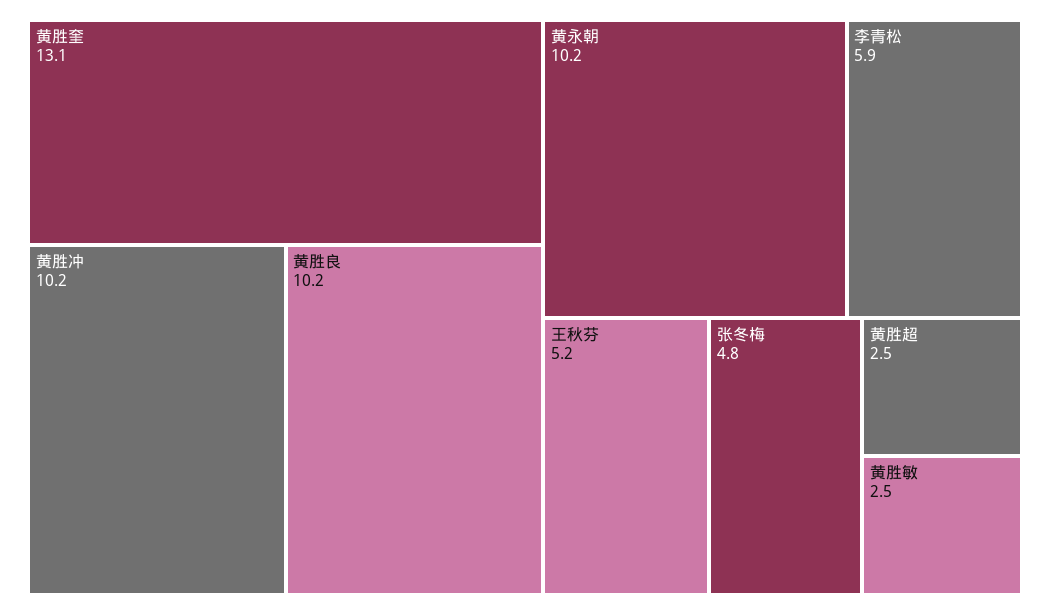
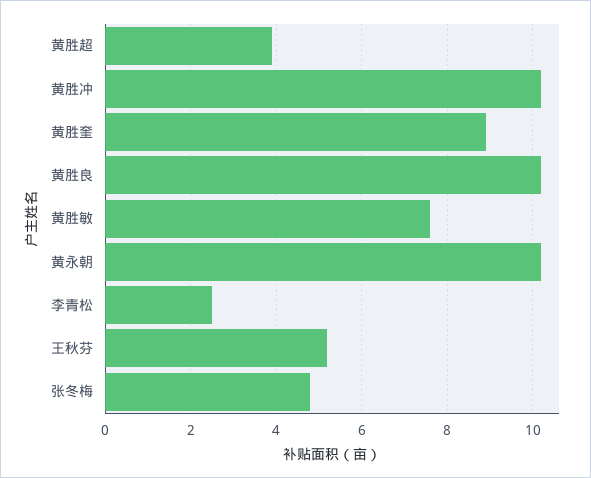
  {
-   "黄胜奎": 13.1,
+   "黄胜奎": 9,
    "黄胜冲": 10.2,
    "黄胜良": 10.2,
    "黄永朝": 10.2,
-   "李青松": 5.9,
+   "李青松": 2.5,
    "王秋芬": 5.2,
    "张冬梅": 4.8,
-   "黄胜超": 2.5,
+   "黄胜超": 4,
-   "黄胜敏": 2.5
+   "黄胜敏": 7.5
  }

